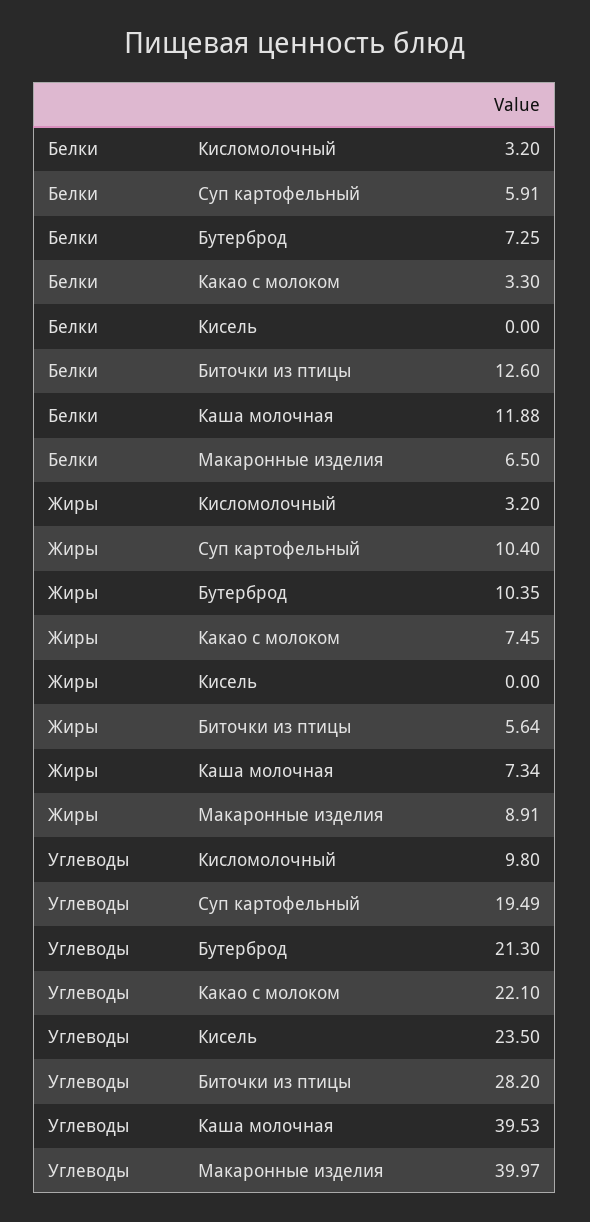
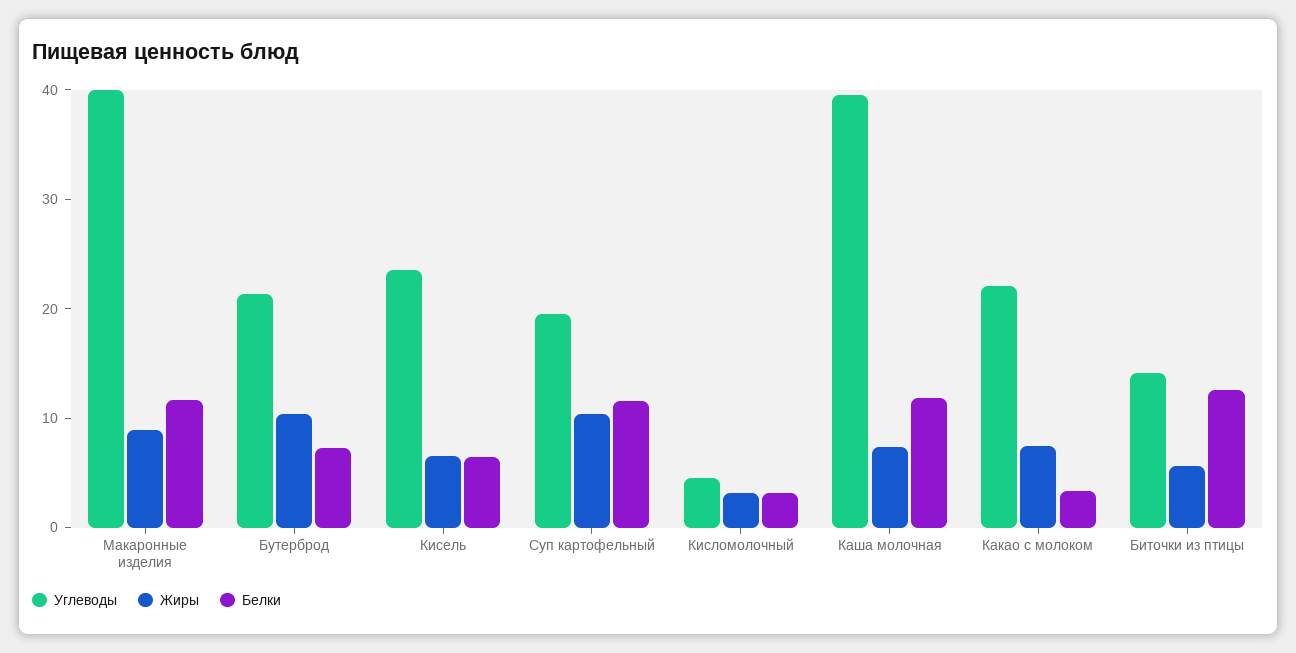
  {
    "Белки": {
      "Кисломолочный": 3.2,
-     "Суп картофельный": 5.91,
+     "Суп картофельный": 12,
      "Бутерброд": 7.25,
      "Какао с молоком": 3.3,
-     "Кисель": 0,
+     "Кисель": 6,
      "Биточки из птицы": 12.6,
      "Каша молочная": 11.88,
-     "Макаронные изделия": 6.5
+     "Макаронные изделия": 12
    },
    "Жиры": {
      "Кисломолочный": 3.2,
      "Суп картофельный": 10.4,
      "Бутерброд": 10.35,
      "Какао с молоком": 7.45,
-     "Кисель": 0,
+     "Кисель": 6,
      "Биточки из птицы": 5.64,
      "Каша молочная": 7.34,
      "Макаронные изделия": 8.91
    },
    "Углеводы": {
-     "Кисломолочный": 9.8,
+     "Кисломолочный": 4,
      "Суп картофельный": 19.49,
      "Бутерброд": 21.3,
      "Какао с молоком": 22.1,
      "Кисель": 23.5,
-     "Биточки из птицы": 28.2,
+     "Биточки из птицы": 14,
      "Каша молочная": 39.53,
      "Макаронные изделия": 39.97
    }
  }

